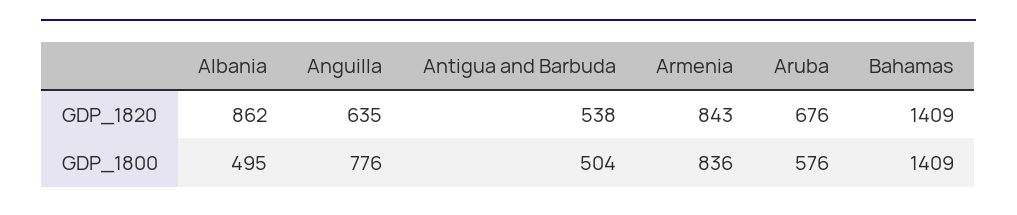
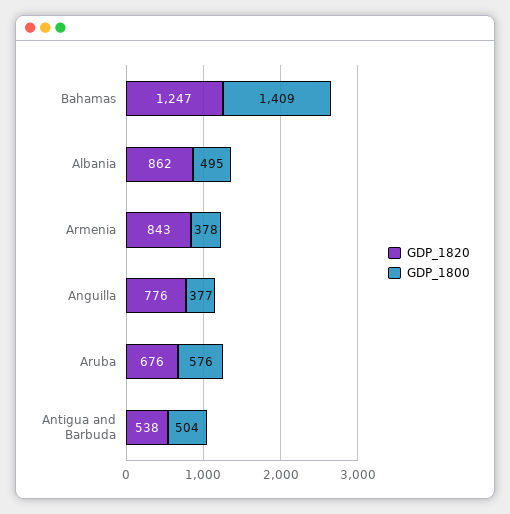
  {
    "GDP_1820": {
      "Albania": 862,
-     "Anguilla": 635,
+     "Anguilla": 776,
      "Antigua and Barbuda": 538,
      "Armenia": 843,
      "Aruba": 676,
-     "Bahamas": 1409
+     "Bahamas": 1247
    },
    "GDP_1800": {
      "Albania": 495,
-     "Anguilla": 776,
+     "Anguilla": 377,
      "Antigua and Barbuda": 504,
-     "Armenia": 836,
+     "Armenia": 378,
      "Aruba": 576,
      "Bahamas": 1409
    }
  }

